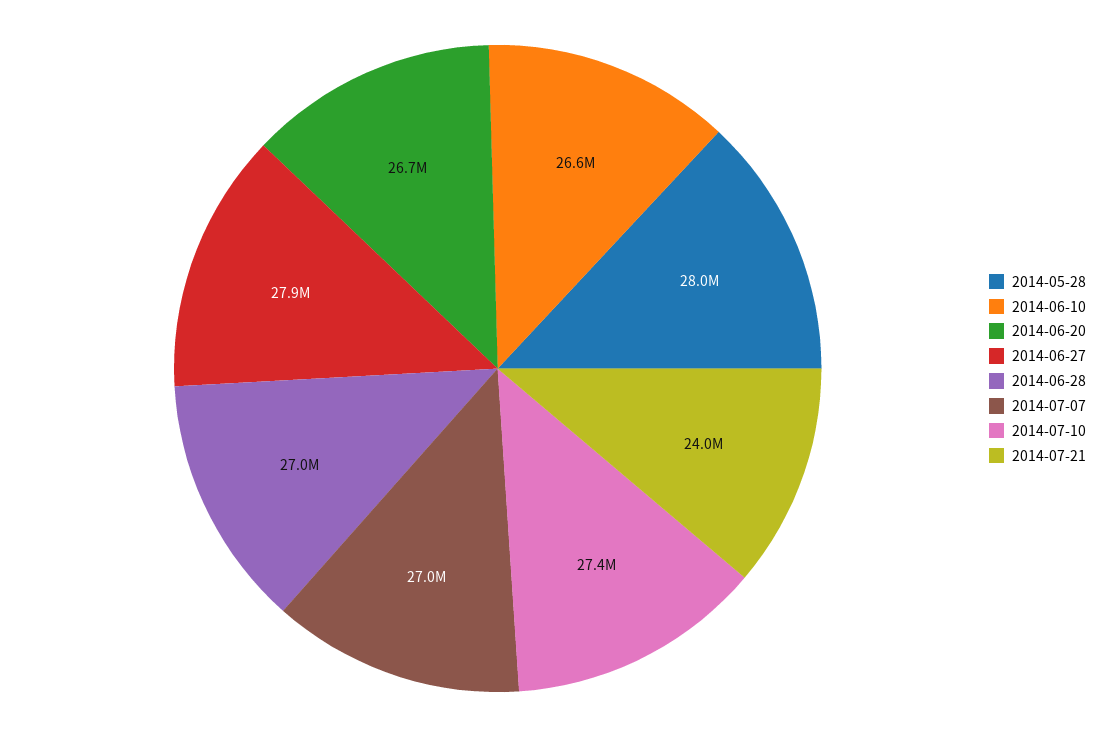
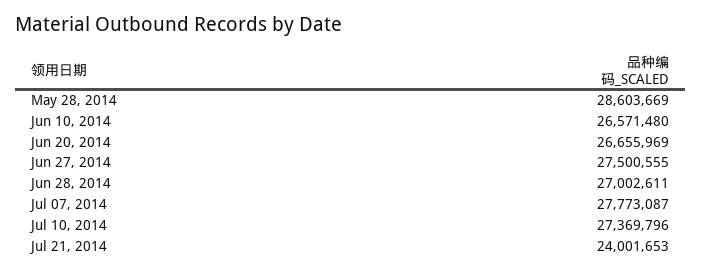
  {
-   "2014-05-28": 28000000,
+   "2014-05-28": 28603669,
    "2014-06-10": 26571480,
    "2014-06-20": 26655969,
-   "2014-06-27": 27900000,
+   "2014-06-27": 27500555,
    "2014-06-28": 27002611,
-   "2014-07-07": 27000000,
+   "2014-07-07": 27773087,
    "2014-07-10": 27369796,
    "2014-07-21": 24001653
  }

